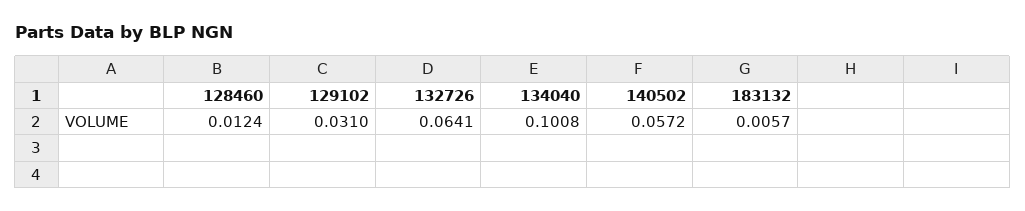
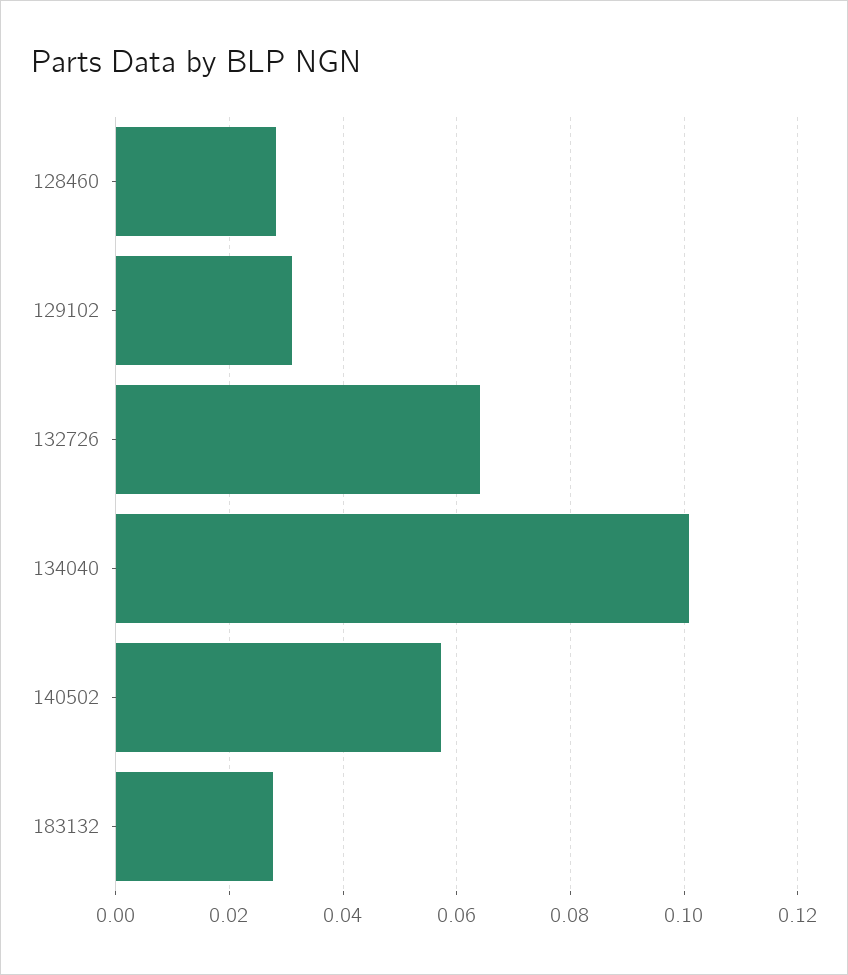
  {
-   "128460": 0.0124,
+   "128460": 0.028,
    "129102": 0.031,
    "132726": 0.0641,
    "134040": 0.1008,
    "140502": 0.0572,
-   "183132": 0.0057
+   "183132": 0.028
  }

